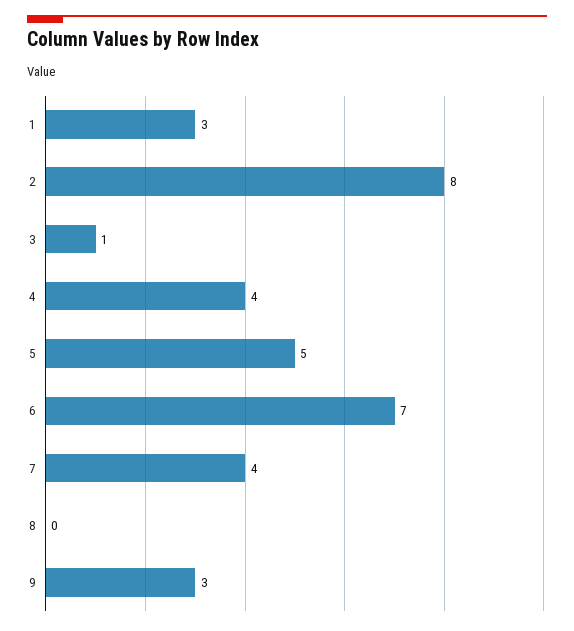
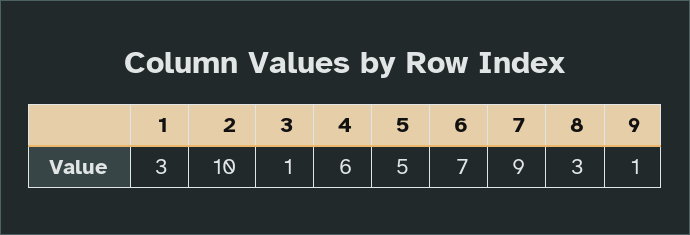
  {
    "1": 3,
-   "2": 8,
+   "2": 10,
    "3": 1,
-   "4": 4,
+   "4": 6,
    "5": 5,
    "6": 7,
-   "7": 4,
+   "7": 9,
-   "8": 0,
+   "8": 3,
-   "9": 3
+   "9": 1
  }

